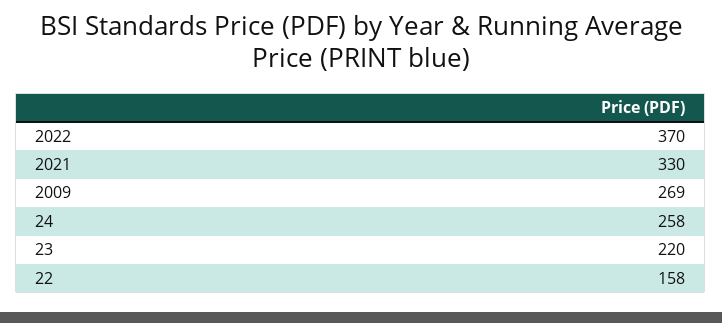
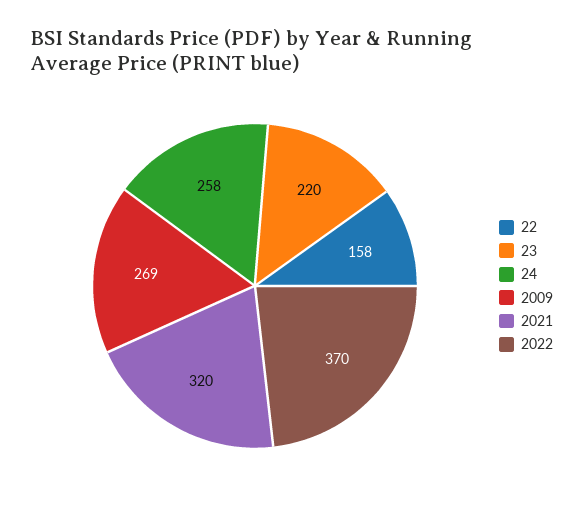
  {
    "2022": 370,
-   "2021": 330,
+   "2021": 320,
    "2009": 269,
    "24": 258,
    "23": 220,
    "22": 158
  }

